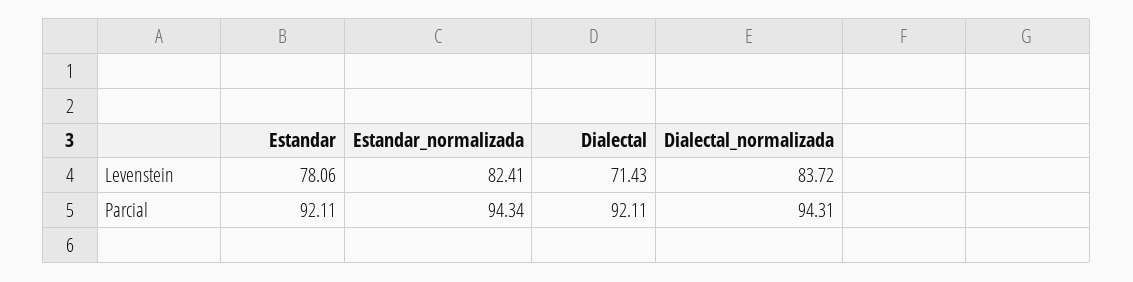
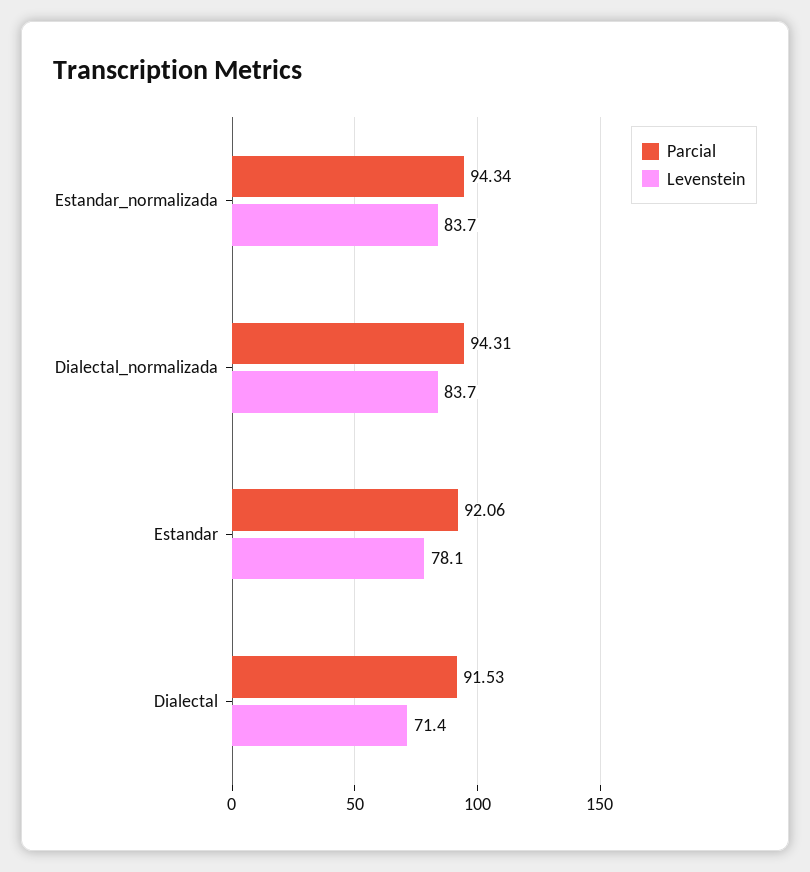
  {
    "Levenstein": {
      "Estandar": 78.06,
-     "Estandar_normalizada": 82.41,
+     "Estandar_normalizada": 83.7,
      "Dialectal": 71.43,
      "Dialectal_normalizada": 83.72
    },
    "Parcial": {
-     "Estandar": 92.11,
+     "Estandar": 92.06,
      "Estandar_normalizada": 94.34,
-     "Dialectal": 92.11,
+     "Dialectal": 91.53,
      "Dialectal_normalizada": 94.31
    }
  }

